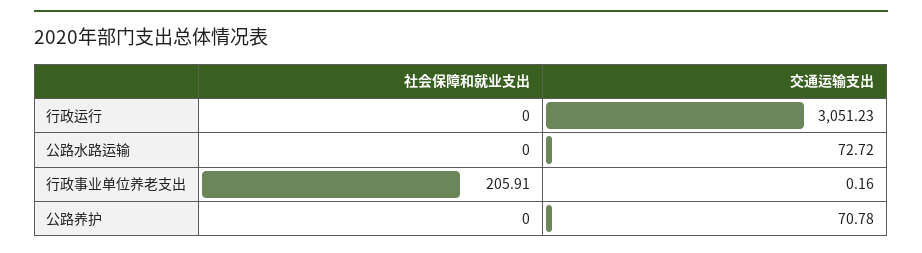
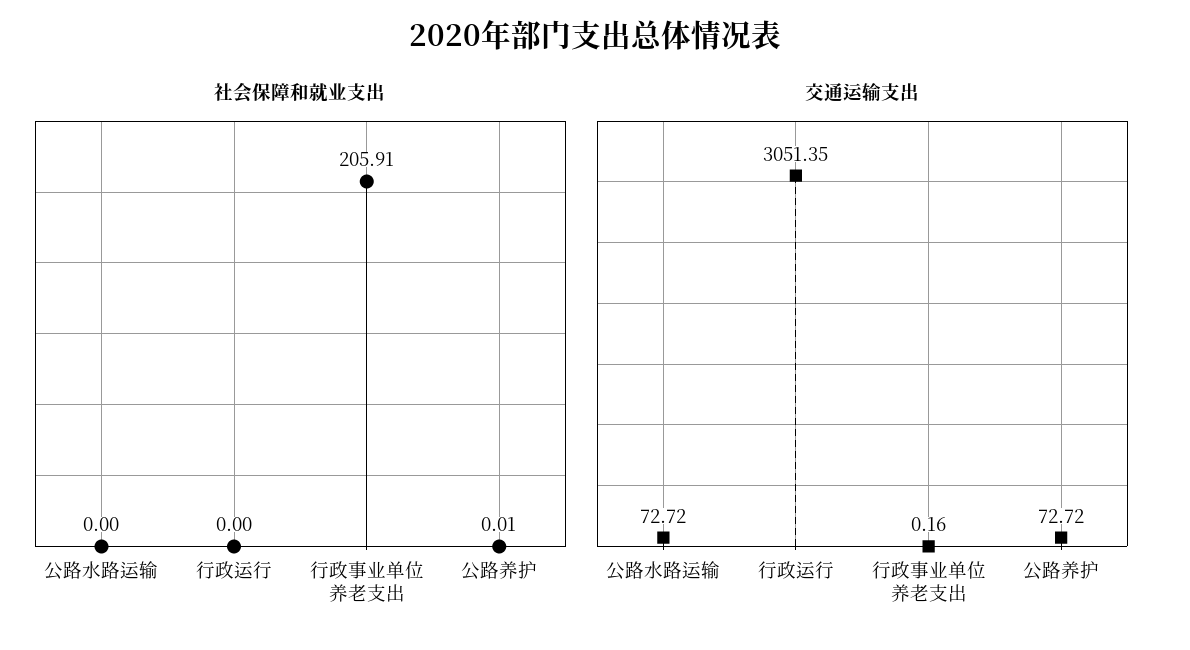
  {
    "社会保障和就业支出": {
      "行政运行": 0,
      "公路水路运输": 0,
      "行政事业单位养老支出": 205.91,
-     "公路养护": 0
+     "公路养护": 0.01
    },
    "交通运输支出": {
-     "行政运行": 3051.23,
+     "行政运行": 3051.35,
      "公路水路运输": 72.72,
      "行政事业单位养老支出": 0.16,
-     "公路养护": 70.78
+     "公路养护": 72.72
    }
  }

